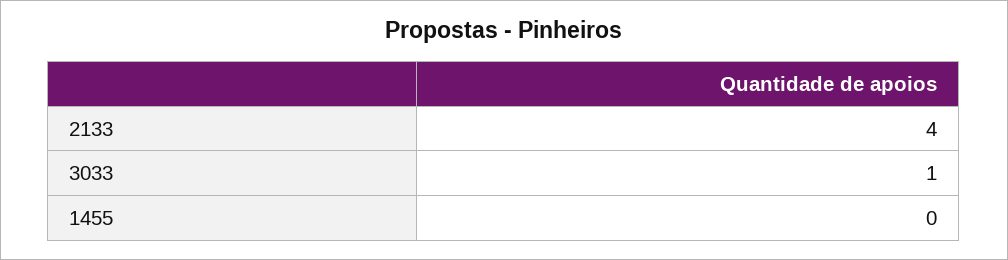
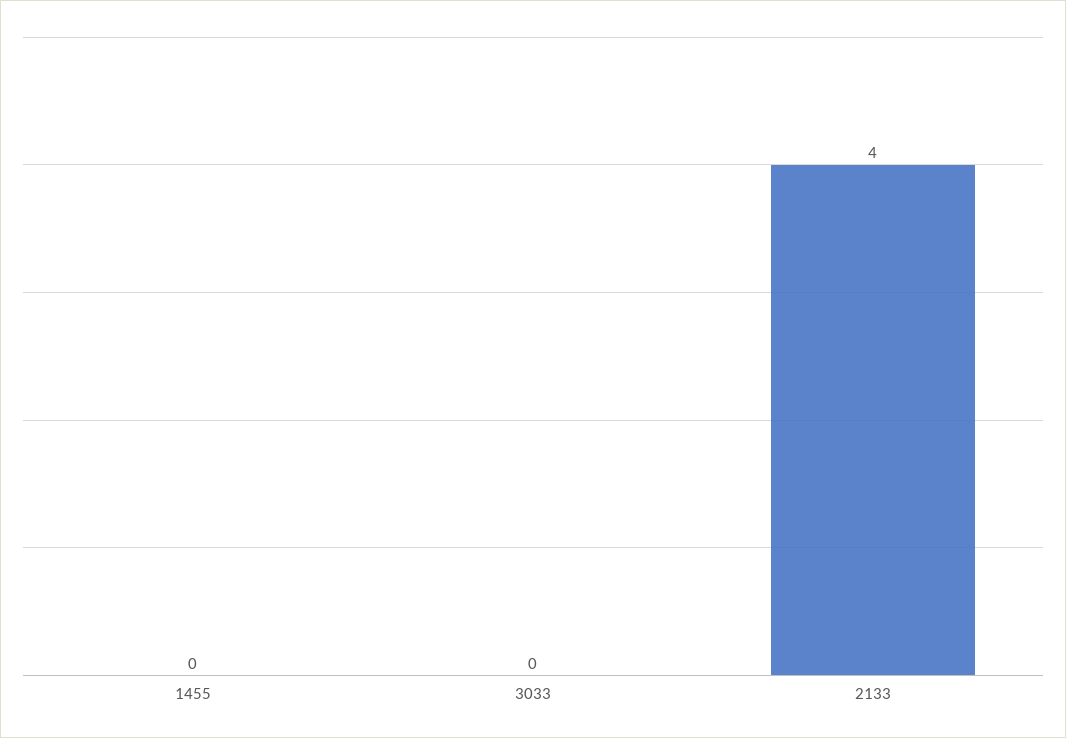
  {
    "2133": 4,
-   "3033": 1,
+   "3033": 0,
    "1455": 0
  }

